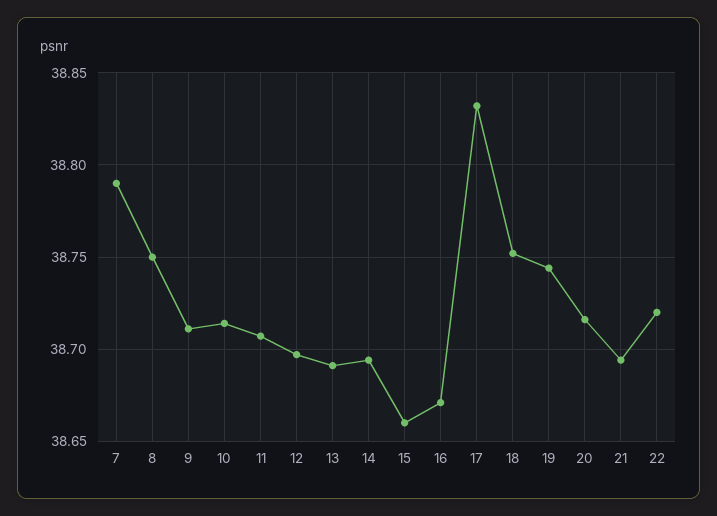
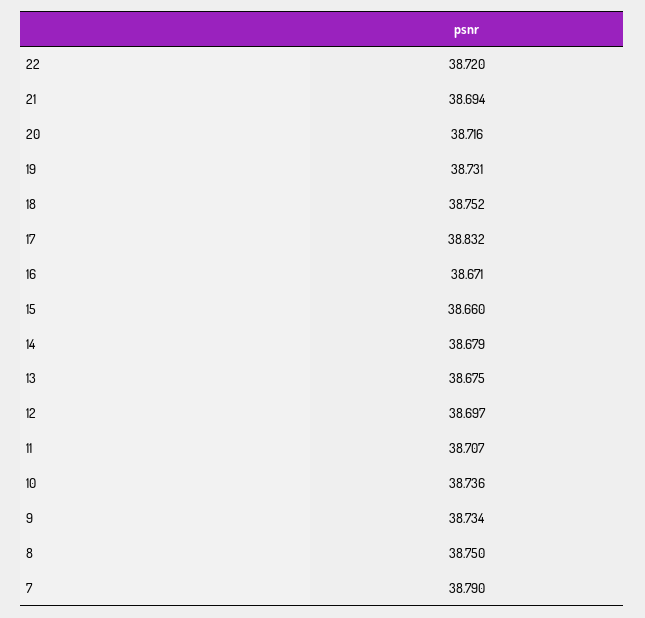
  {
    "7": 38.79,
    "8": 38.75,
-   "9": 38.71,
+   "9": 38.734,
-   "10": 38.715,
+   "10": 38.736,
    "11": 38.707,
    "12": 38.697,
-   "13": 38.69,
+   "13": 38.675,
-   "14": 38.695,
+   "14": 38.679,
    "15": 38.66,
    "16": 38.671,
    "17": 38.832,
    "18": 38.752,
-   "19": 38.745,
+   "19": 38.731,
    "20": 38.716,
    "21": 38.694,
    "22": 38.72
  }

